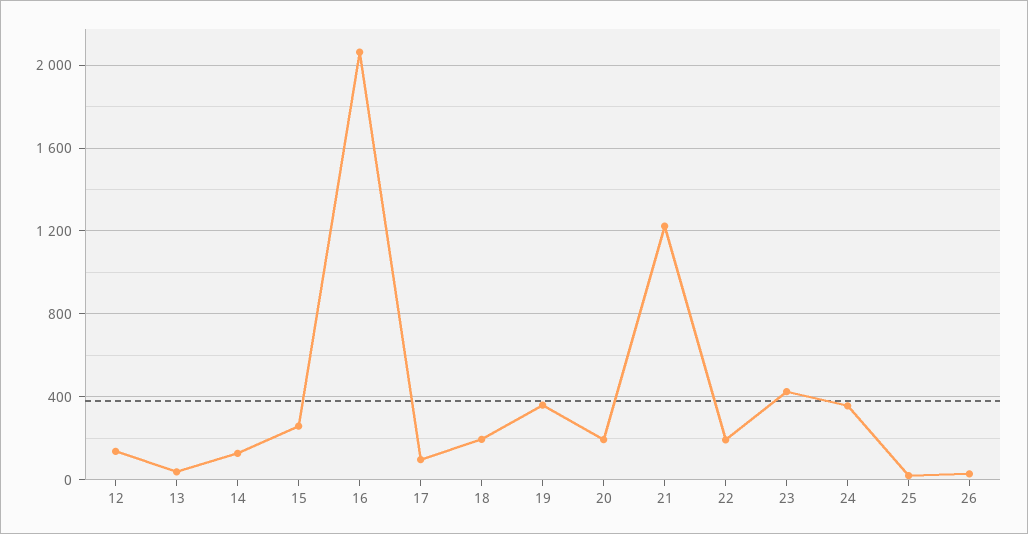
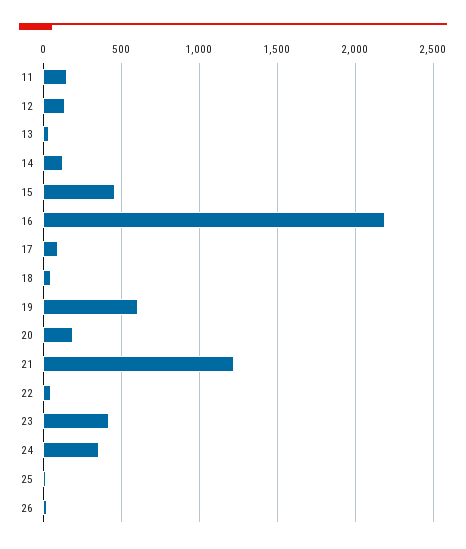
  {
    "12": 150,
    "13": 50,
    "14": 150,
-   "15": 250,
+   "15": 450,
-   "16": 2050,
+   "16": 2200,
    "17": 100,
-   "18": 200,
+   "18": 50,
-   "19": 350,
+   "19": 600,
    "20": 200,
    "21": 1200,
-   "22": 200,
+   "22": 50,
    "23": 400,
    "24": 350,
    "25": 0,
-   "26": 50
+   "26": 50,
+   "11": 150
  }

